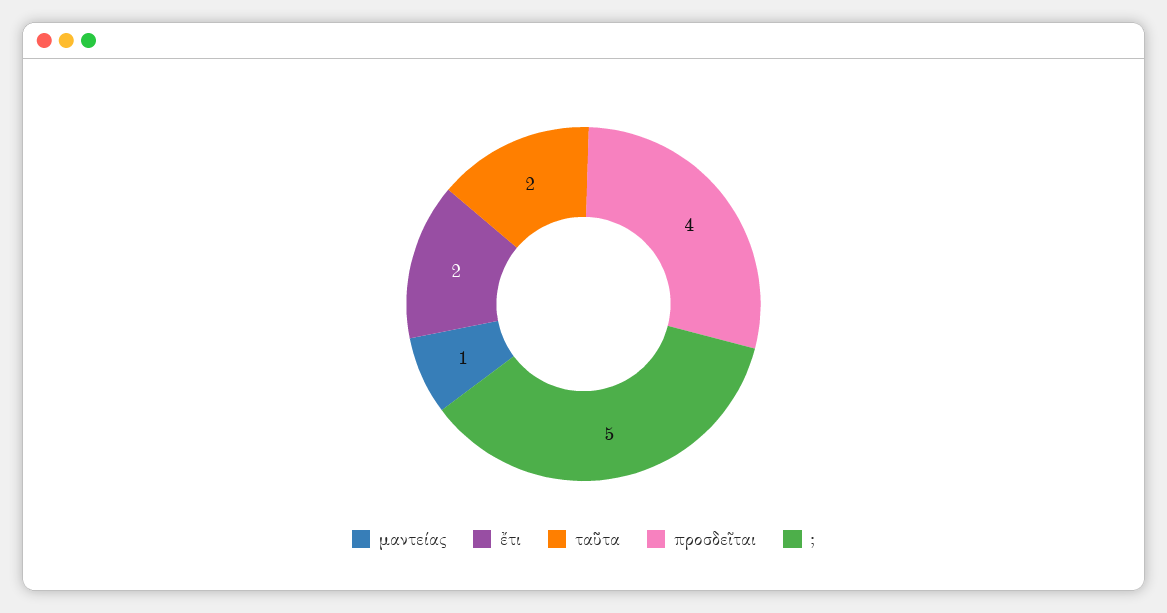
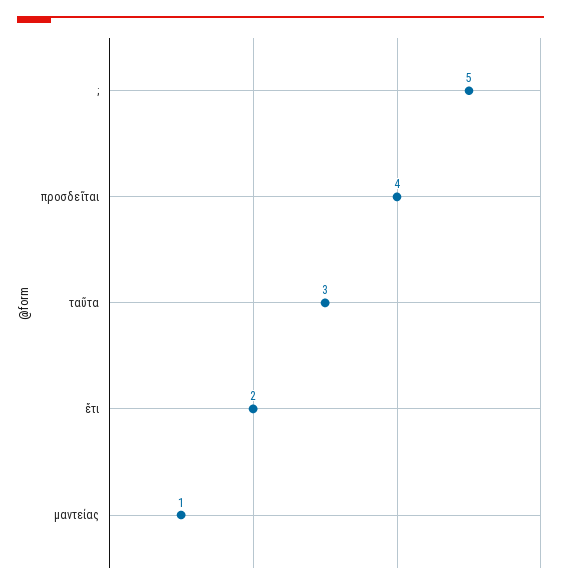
  {
    "μαντείας": 1,
    "ἔτι": 2,
-   "ταῦτα": 2,
+   "ταῦτα": 3,
    "προσδεῖται": 4,
    ";": 5
  }

